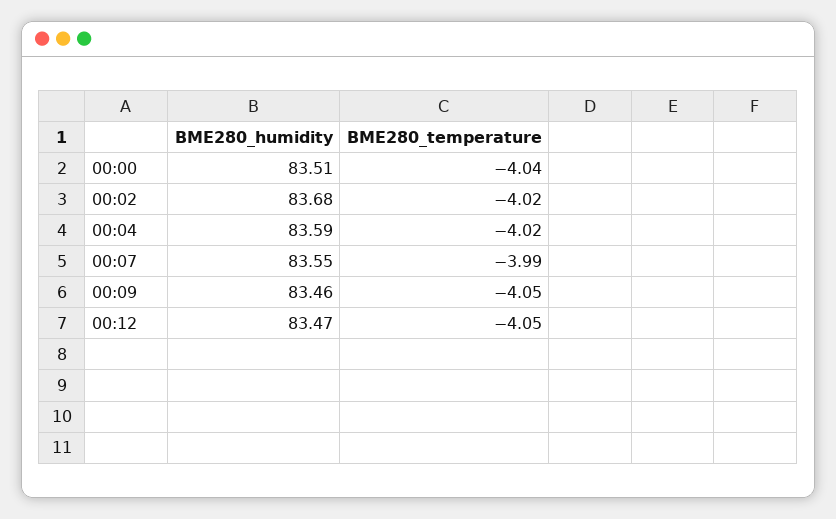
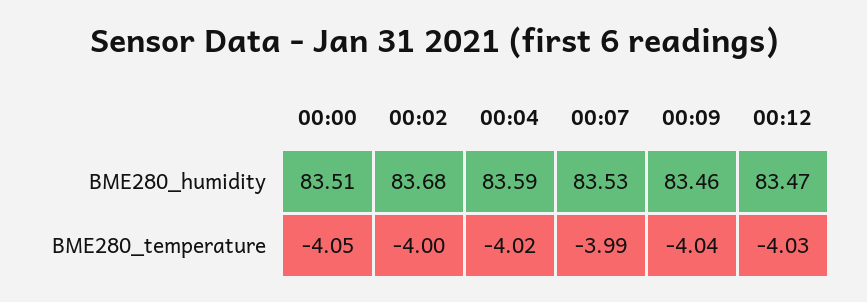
  {
    "BME280_humidity": {
      "00:00": 83.51,
      "00:02": 83.68,
      "00:04": 83.59,
-     "00:07": 83.55,
+     "00:07": 83.53,
      "00:09": 83.46,
      "00:12": 83.47
    },
    "BME280_temperature": {
-     "00:00": -4.04,
+     "00:00": -4.05,
-     "00:02": -4.02,
+     "00:02": -4,
      "00:04": -4.02,
      "00:07": -3.99,
-     "00:09": -4.05,
+     "00:09": -4.04,
-     "00:12": -4.05
+     "00:12": -4.03
    }
  }

